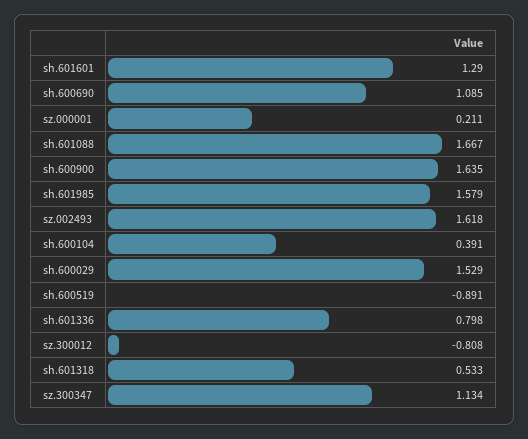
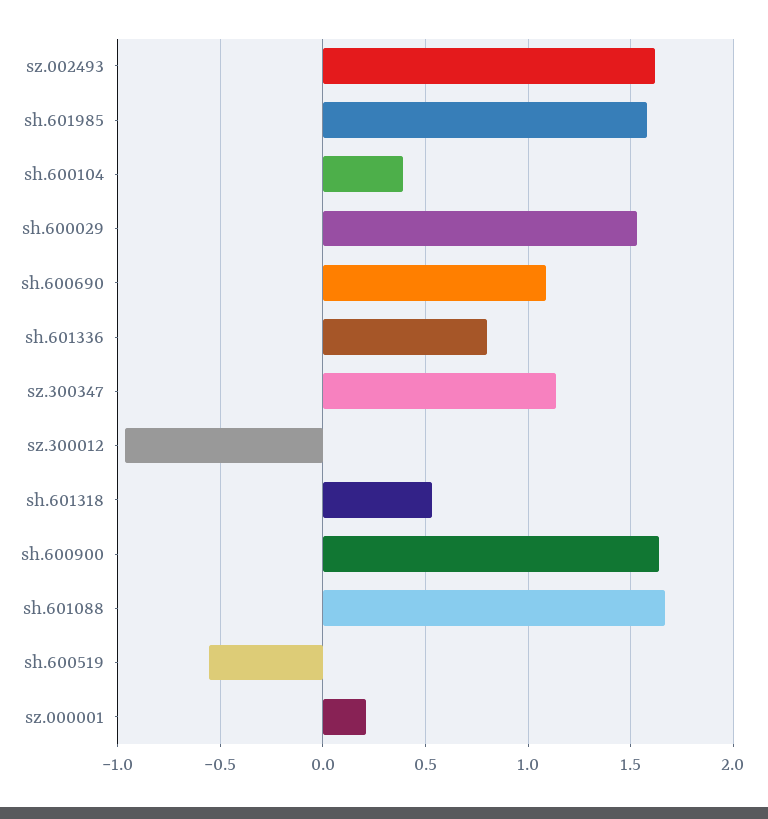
  {
-   "sh.601601": 1.29,
    "sh.600690": 1.085,
    "sz.000001": 0.211,
    "sh.601088": 1.667,
    "sh.600900": 1.635,
    "sh.601985": 1.579,
    "sz.002493": 1.618,
    "sh.600104": 0.391,
    "sh.600029": 1.529,
-   "sh.600519": -0.891,
+   "sh.600519": -0.55,
    "sh.601336": 0.798,
-   "sz.300012": -0.808,
+   "sz.300012": -0.95,
    "sh.601318": 0.533,
    "sz.300347": 1.134
  }

